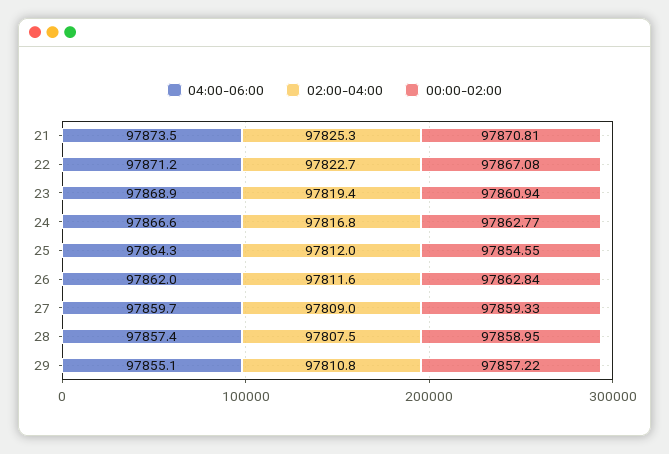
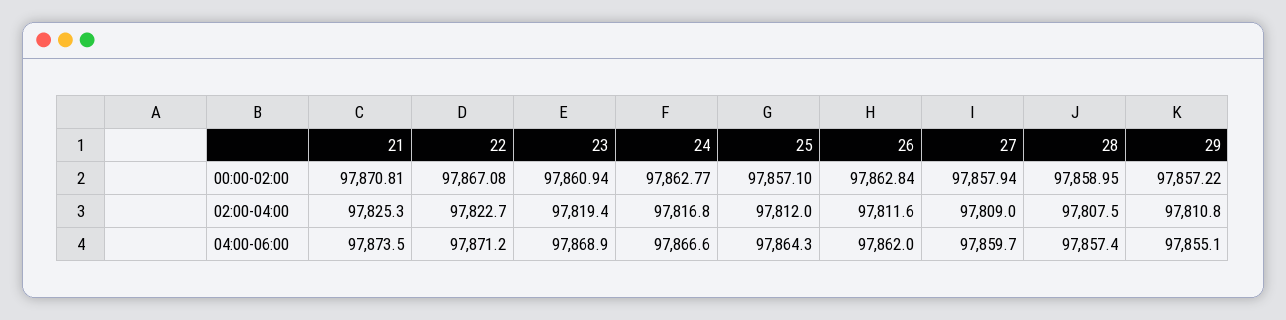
  {
    "04:00-06:00": {
      "21": 97873.5,
      "22": 97871.2,
      "23": 97868.9,
      "24": 97866.6,
      "25": 97864.3,
      "26": 97862,
      "27": 97859.7,
      "28": 97857.4,
      "29": 97855.1
    },
    "02:00-04:00": {
      "21": 97825.3,
      "22": 97822.7,
      "23": 97819.4,
      "24": 97816.8,
      "25": 97812,
      "26": 97811.6,
      "27": 97809,
      "28": 97807.5,
      "29": 97810.8
    },
    "00:00-02:00": {
      "21": 97870.81,
      "22": 97867.08,
      "23": 97860.94,
      "24": 97862.77,
-     "25": 97854.55,
+     "25": 97857.1,
      "26": 97862.84,
-     "27": 97859.33,
+     "27": 97857.94,
      "28": 97858.95,
      "29": 97857.22
    }
  }

